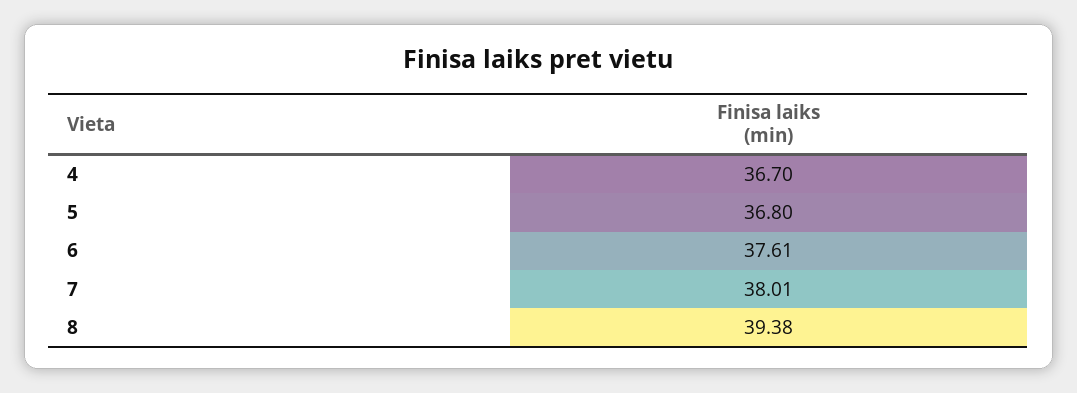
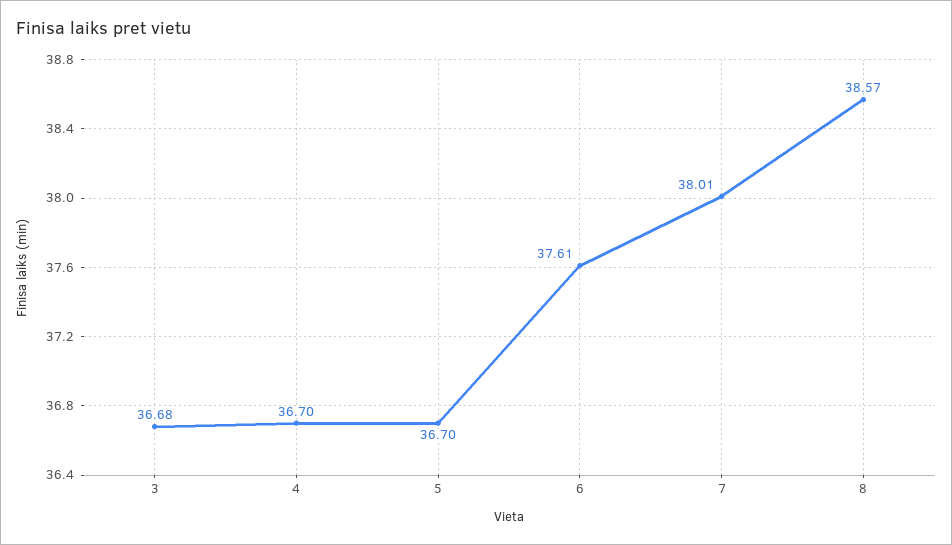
  {
    "4": 36.7,
-   "5": 36.8,
+   "5": 36.7,
    "6": 37.61,
    "7": 38.01,
-   "8": 39.38
+   "8": 38.57,
+   "3": 36.68
  }

